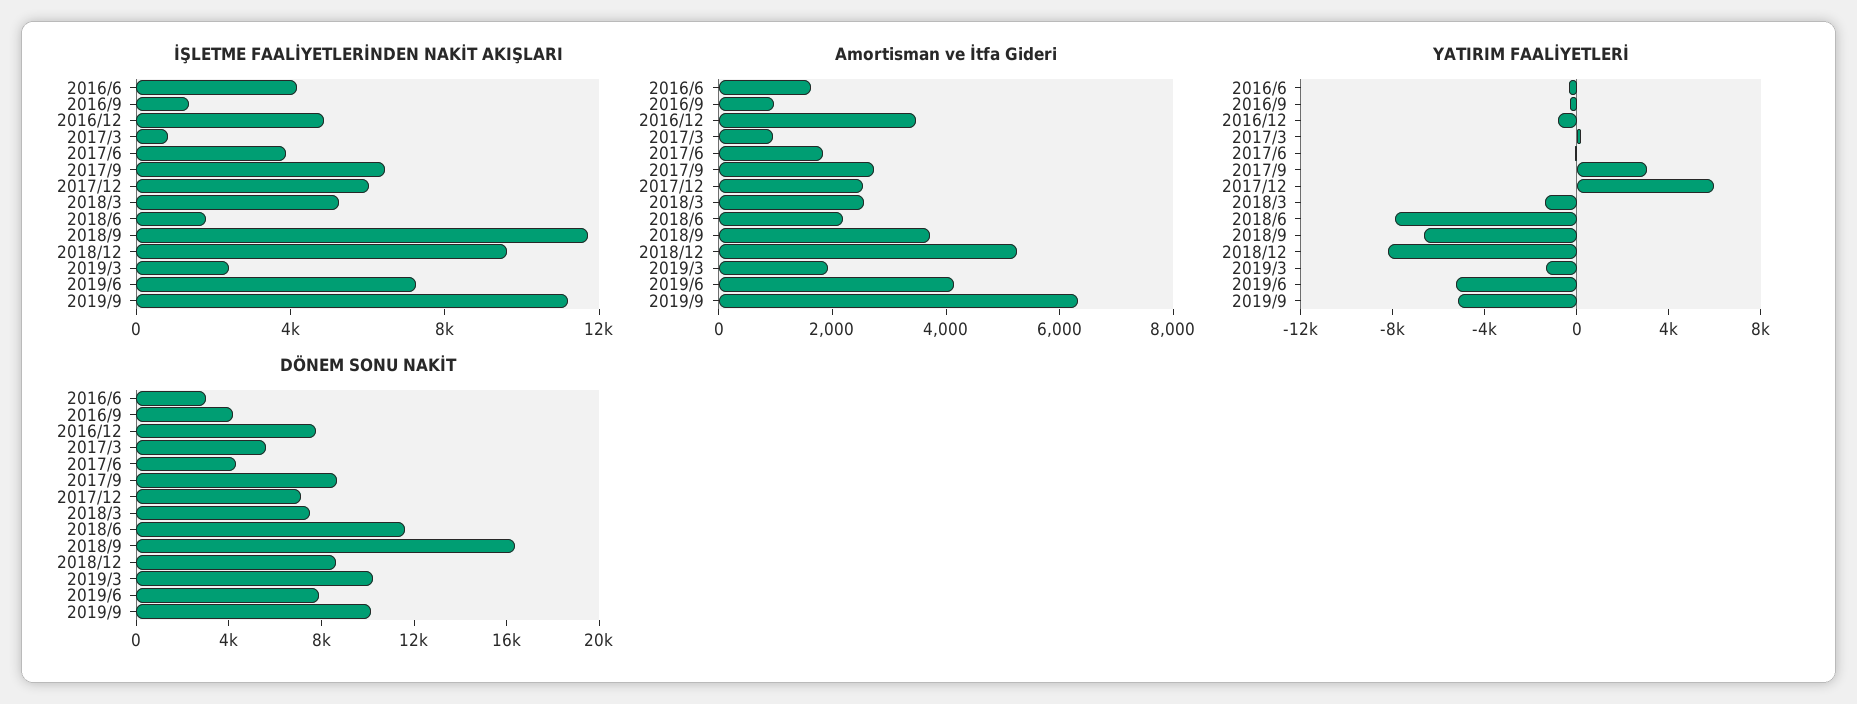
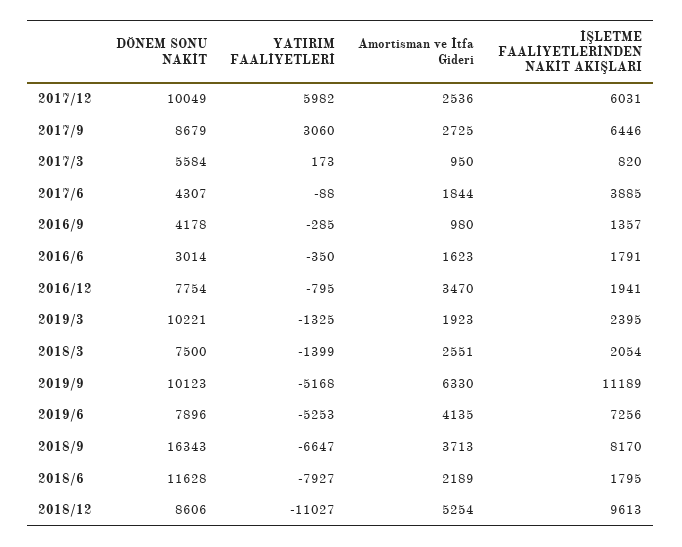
  {
    "İŞLETME FAALİYETLERİNDEN NAKİT AKIŞLARI": {
-     "2016/6": 4000,
+     "2016/6": 1791,
      "2016/9": 1357,
-     "2016/12": 5000,
+     "2016/12": 1941,
      "2017/3": 820,
      "2017/6": 3885,
      "2017/9": 6446,
      "2017/12": 6031,
-     "2018/3": 5000,
+     "2018/3": 2054,
      "2018/6": 1795,
-     "2018/9": 12000,
+     "2018/9": 8170,
      "2018/12": 9613,
      "2019/3": 2395,
      "2019/6": 7256,
      "2019/9": 11189
    },
    "Amortisman ve İtfa Gideri": {
      "2016/6": 1623,
      "2016/9": 980,
      "2016/12": 3470,
      "2017/3": 950,
      "2017/6": 1844,
      "2017/9": 2725,
      "2017/12": 2536,
      "2018/3": 2551,
      "2018/6": 2189,
      "2018/9": 3713,
      "2018/12": 5254,
      "2019/3": 1923,
      "2019/6": 4135,
      "2019/9": 6330
    },
    "YATIRIM FAALİYETLERİ": {
      "2016/6": -350,
      "2016/9": -285,
      "2016/12": -795,
      "2017/3": 173,
      "2017/6": -88,
      "2017/9": 3060,
      "2017/12": 5982,
      "2018/3": -1399,
      "2018/6": -7927,
      "2018/9": -6647,
-     "2018/12": -8000,
+     "2018/12": -11027,
      "2019/3": -1325,
      "2019/6": -5253,
      "2019/9": -5168
    },
    "DÖNEM SONU NAKİT": {
      "2016/6": 3014,
      "2016/9": 4178,
      "2016/12": 7754,
      "2017/3": 5584,
      "2017/6": 4307,
      "2017/9": 8679,
-     "2017/12": 7000,
+     "2017/12": 10049,
      "2018/3": 7500,
      "2018/6": 11628,
      "2018/9": 16343,
      "2018/12": 8606,
      "2019/3": 10221,
      "2019/6": 7896,
      "2019/9": 10123
    }
  }

